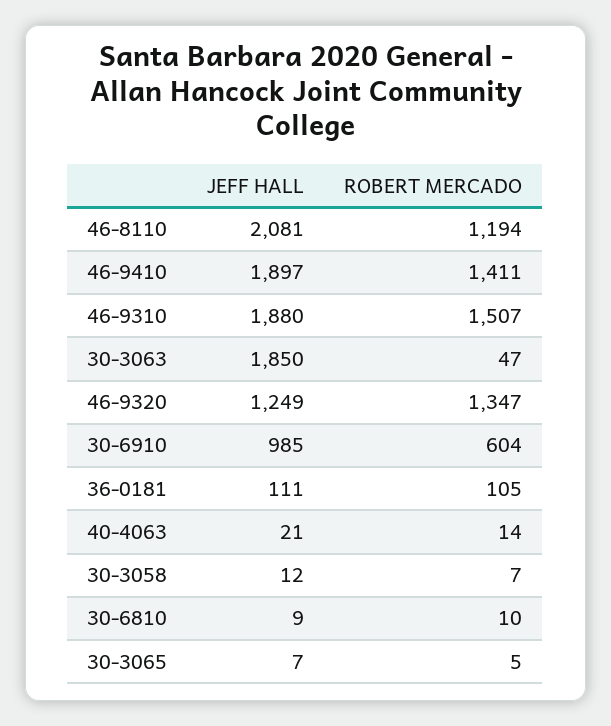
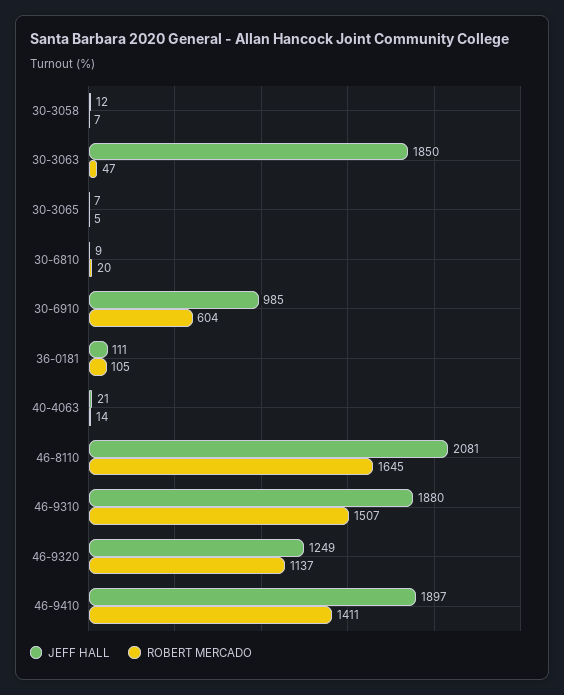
  {
    "JEFF HALL": {
      "46-8110": 2081,
      "46-9410": 1897,
      "46-9310": 1880,
      "30-3063": 1850,
      "46-9320": 1249,
      "30-6910": 985,
      "36-0181": 111,
      "40-4063": 21,
      "30-3058": 12,
      "30-6810": 9,
      "30-3065": 7
    },
    "ROBERT MERCADO": {
-     "46-8110": 1194,
+     "46-8110": 1645,
      "46-9410": 1411,
      "46-9310": 1507,
      "30-3063": 47,
-     "46-9320": 1347,
+     "46-9320": 1137,
      "30-6910": 604,
      "36-0181": 105,
      "40-4063": 14,
      "30-3058": 7,
-     "30-6810": 10,
+     "30-6810": 20,
      "30-3065": 5
    }
  }

